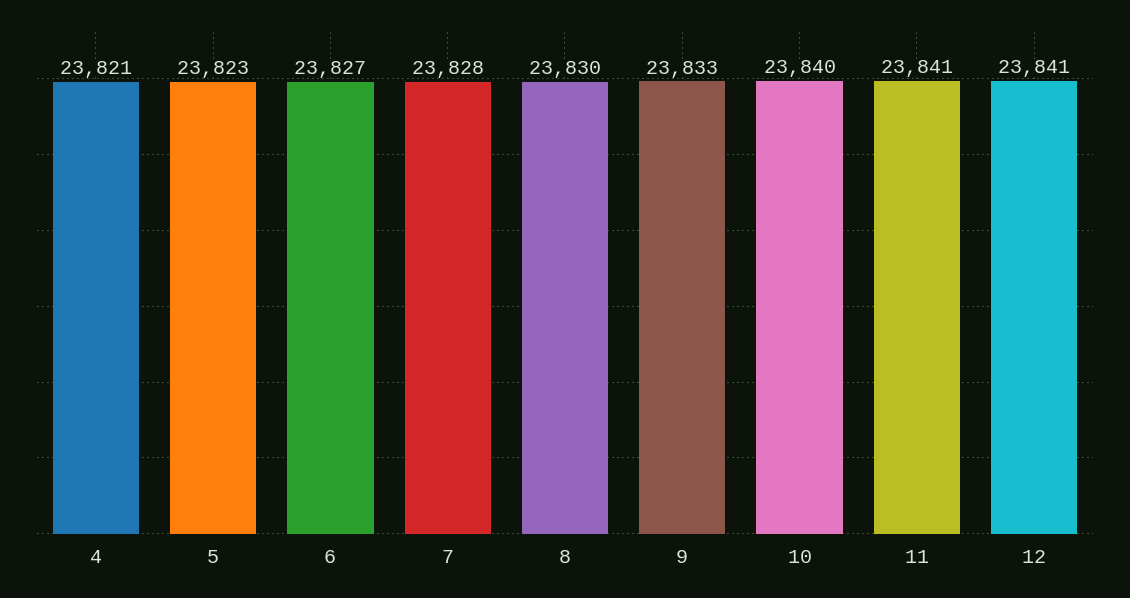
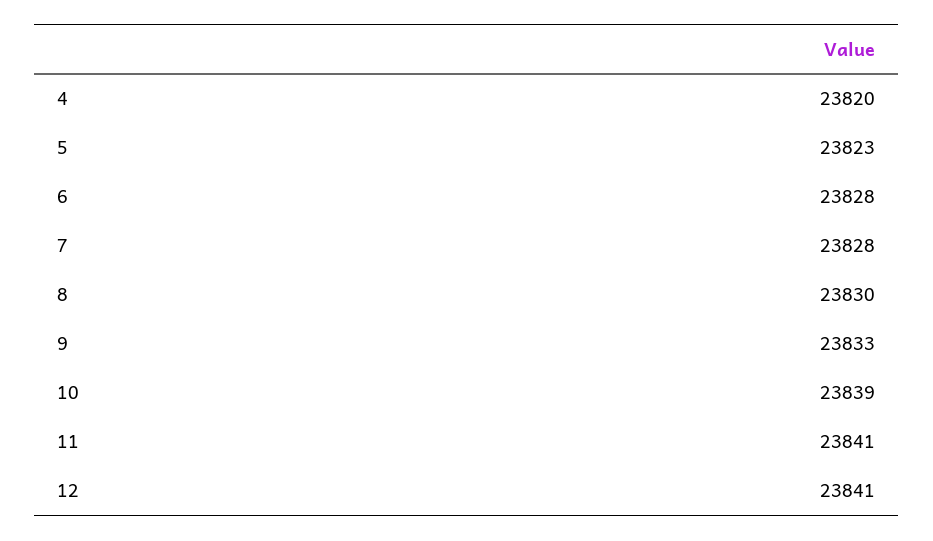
  {
-   "4": 23821,
+   "4": 23820,
    "5": 23823,
-   "6": 23827,
+   "6": 23828,
    "7": 23828,
    "8": 23830,
    "9": 23833,
-   "10": 23840,
+   "10": 23839,
    "11": 23841,
    "12": 23841
  }

